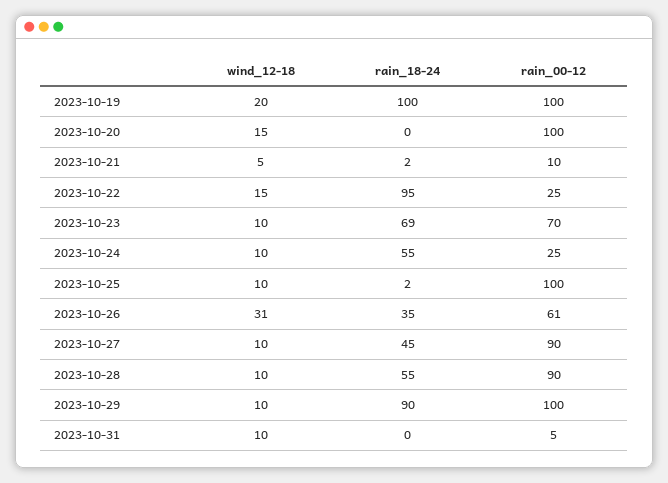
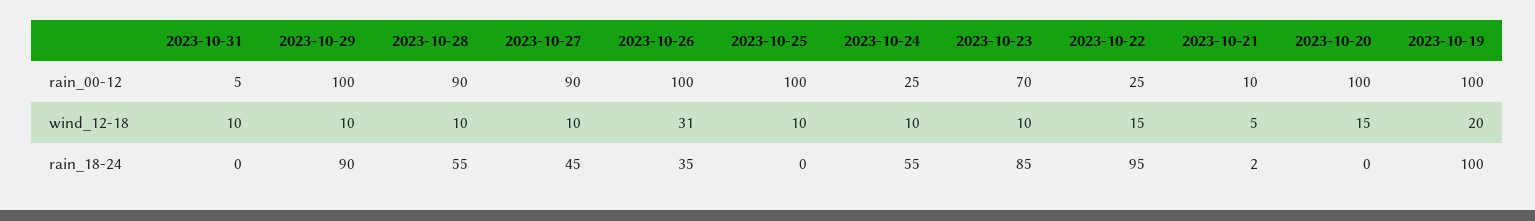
  {
    "wind_12-18": {
      "2023-10-19": 20,
      "2023-10-20": 15,
      "2023-10-21": 5,
      "2023-10-22": 15,
      "2023-10-23": 10,
      "2023-10-24": 10,
      "2023-10-25": 10,
      "2023-10-26": 31,
      "2023-10-27": 10,
      "2023-10-28": 10,
      "2023-10-29": 10,
      "2023-10-31": 10
    },
    "rain_18-24": {
      "2023-10-19": 100,
      "2023-10-20": 0,
      "2023-10-21": 2,
      "2023-10-22": 95,
-     "2023-10-23": 69,
+     "2023-10-23": 85,
      "2023-10-24": 55,
-     "2023-10-25": 2,
+     "2023-10-25": 0,
      "2023-10-26": 35,
      "2023-10-27": 45,
      "2023-10-28": 55,
      "2023-10-29": 90,
      "2023-10-31": 0
    },
    "rain_00-12": {
      "2023-10-19": 100,
      "2023-10-20": 100,
      "2023-10-21": 10,
      "2023-10-22": 25,
      "2023-10-23": 70,
      "2023-10-24": 25,
      "2023-10-25": 100,
-     "2023-10-26": 61,
+     "2023-10-26": 100,
      "2023-10-27": 90,
      "2023-10-28": 90,
      "2023-10-29": 100,
      "2023-10-31": 5
    }
  }

